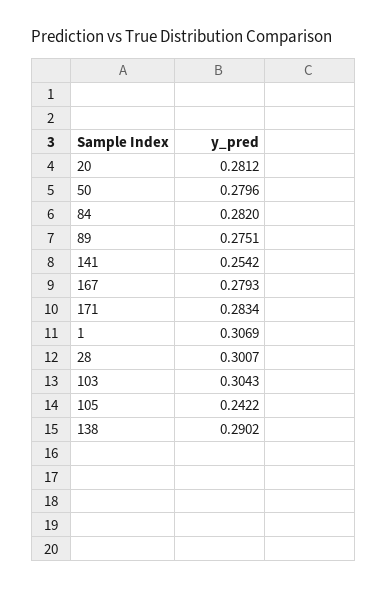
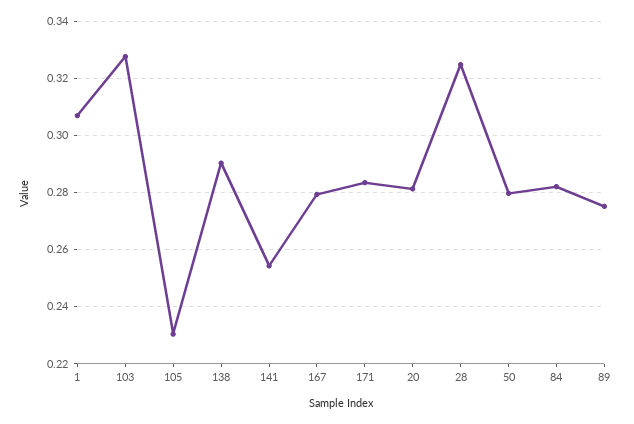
  {
    "20": 0.2812,
    "50": 0.2796,
    "84": 0.282,
    "89": 0.2751,
    "141": 0.2542,
    "167": 0.2793,
    "171": 0.2834,
    "1": 0.3069,
-   "28": 0.3007,
+   "28": 0.325,
-   "103": 0.3043,
+   "103": 0.3275,
-   "105": 0.2422,
+   "105": 0.23,
    "138": 0.2902
  }

